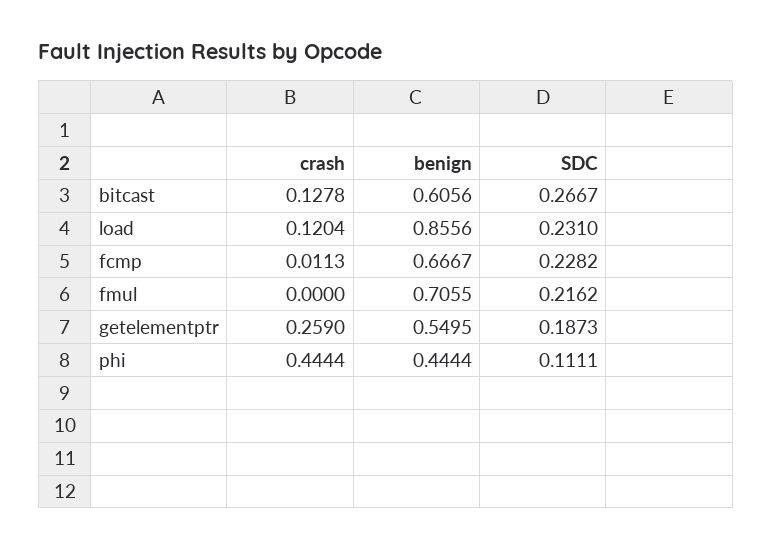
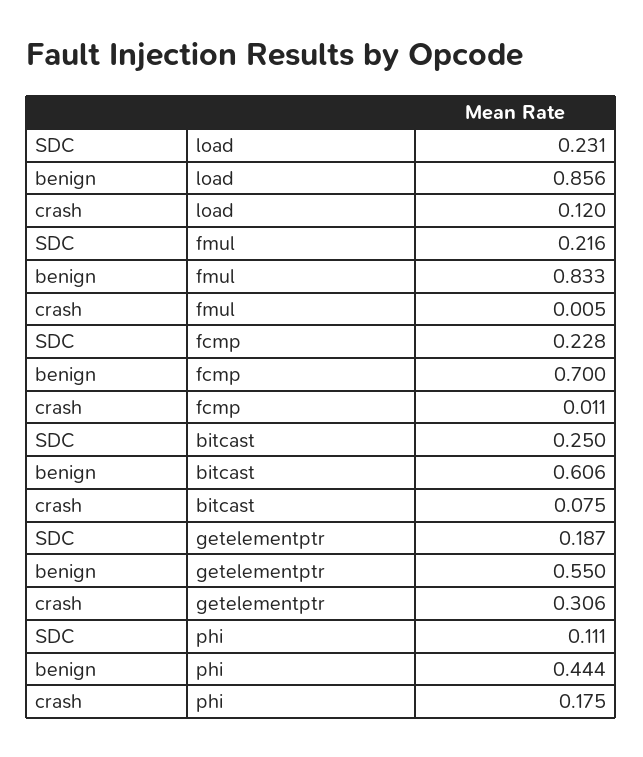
  {
    "crash": {
-     "bitcast": 0.1278,
+     "bitcast": 0.075,
      "load": 0.1204,
      "fcmp": 0.0113,
-     "fmul": 0,
+     "fmul": 0.005,
-     "getelementptr": 0.259,
+     "getelementptr": 0.306,
-     "phi": 0.4444
+     "phi": 0.175
    },
    "benign": {
      "bitcast": 0.6056,
      "load": 0.8556,
-     "fcmp": 0.6667,
+     "fcmp": 0.7,
-     "fmul": 0.7055,
+     "fmul": 0.833,
      "getelementptr": 0.5495,
      "phi": 0.4444
    },
    "SDC": {
-     "bitcast": 0.2667,
+     "bitcast": 0.25,
      "load": 0.231,
      "fcmp": 0.2282,
      "fmul": 0.2162,
      "getelementptr": 0.1873,
      "phi": 0.1111
    }
  }

